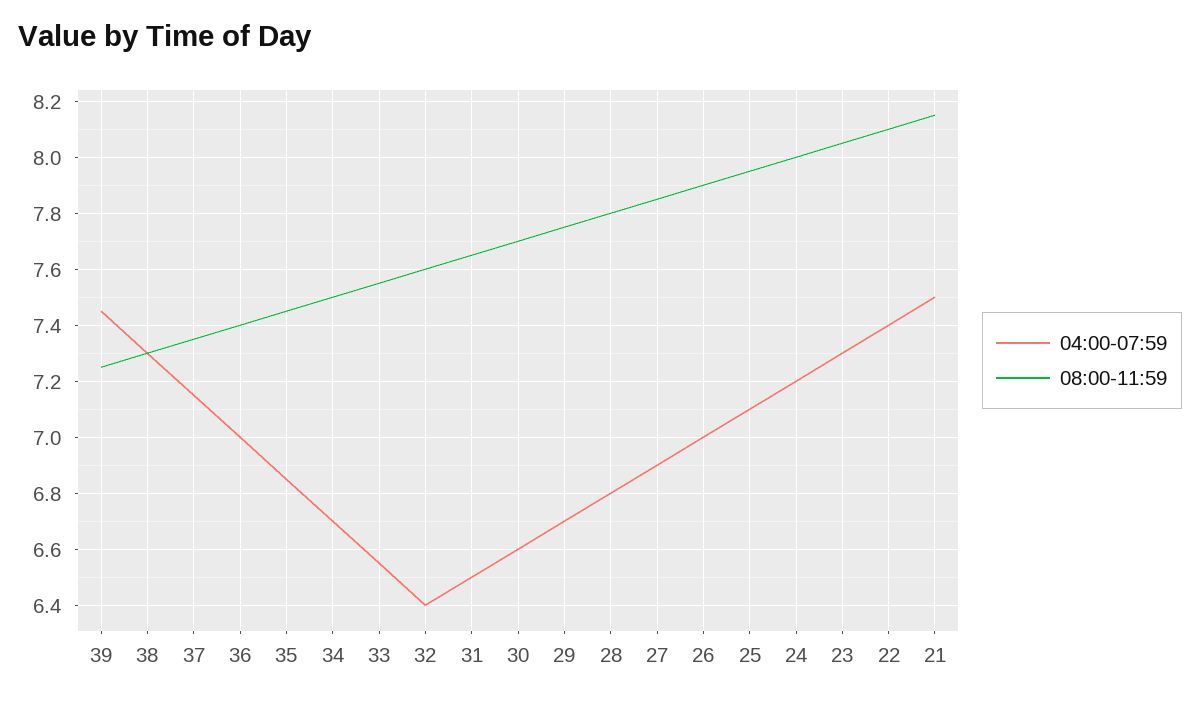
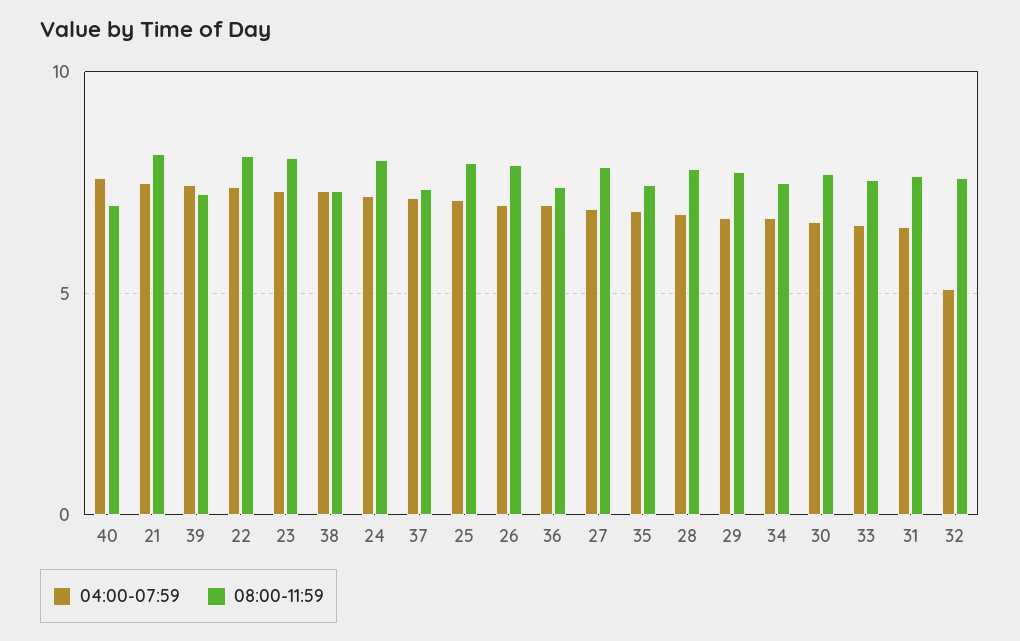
  {
    "04:00-07:59": {
      "39": 7.45,
      "38": 7.3,
      "37": 7.15,
      "36": 7,
      "35": 6.85,
      "34": 6.7,
      "33": 6.55,
-     "32": 6.4,
+     "32": 5,
      "31": 6.5,
      "30": 6.6,
      "29": 6.7,
      "28": 6.8,
      "27": 6.9,
      "26": 7,
      "25": 7.1,
      "24": 7.2,
      "23": 7.3,
      "22": 7.4,
-     "21": 7.5
+     "21": 7.5,
+     "40": 7.5
    },
    "08:00-11:59": {
      "39": 7.25,
      "38": 7.3,
      "37": 7.35,
      "36": 7.4,
      "35": 7.45,
      "34": 7.5,
      "33": 7.55,
      "32": 7.6,
      "31": 7.65,
      "30": 7.7,
      "29": 7.75,
      "28": 7.8,
      "27": 7.85,
      "26": 7.9,
      "25": 7.95,
      "24": 8,
      "23": 8.05,
      "22": 8.1,
-     "21": 8.15
+     "21": 8.15,
+     "40": 7
    }
  }

